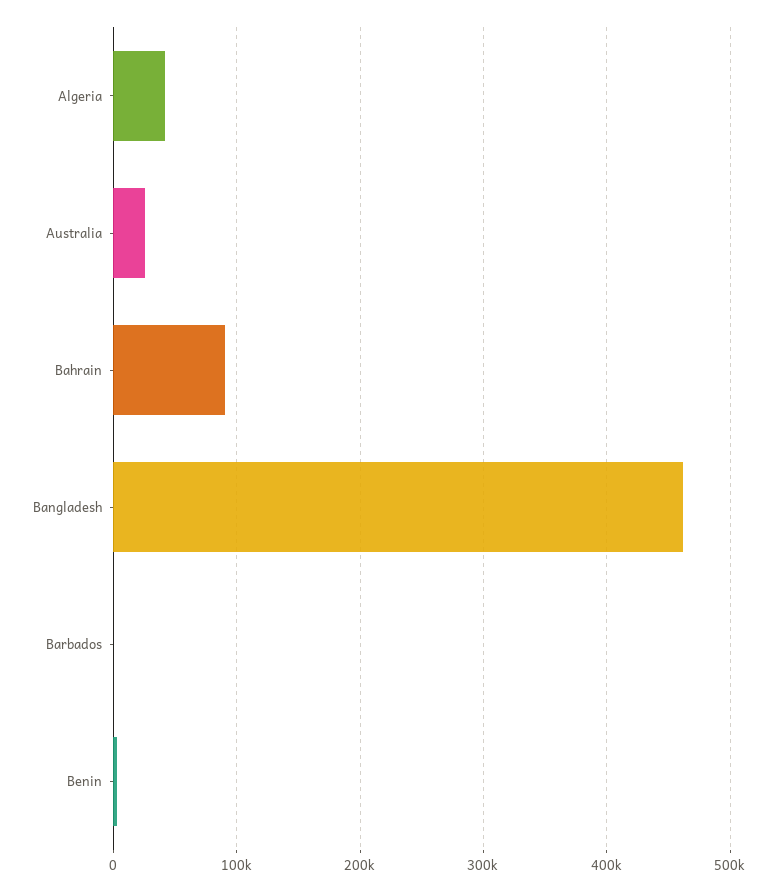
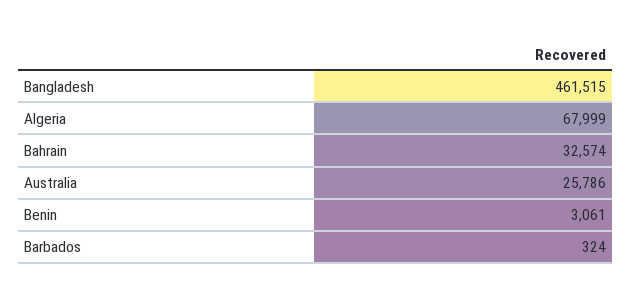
  {
-   "Algeria": 40000,
+   "Algeria": 67999,
    "Australia": 25786,
-   "Bahrain": 90000,
+   "Bahrain": 32574,
    "Bangladesh": 461515,
    "Barbados": 324,
    "Benin": 3061
  }

